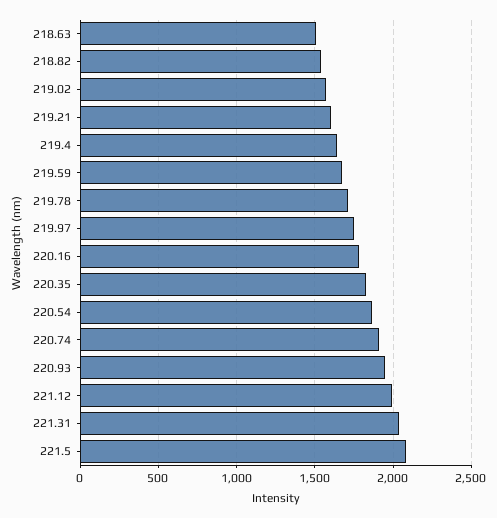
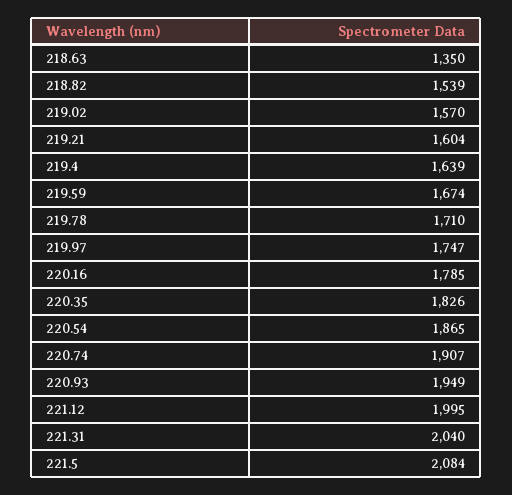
  {
-   "218.63": 1500,
+   "218.63": 1350,
    "218.82": 1539,
    "219.02": 1570,
    "219.21": 1604,
    "219.4": 1639,
    "219.59": 1674,
    "219.78": 1710,
    "219.97": 1747,
    "220.16": 1785,
    "220.35": 1826,
    "220.54": 1865,
    "220.74": 1907,
    "220.93": 1949,
    "221.12": 1995,
    "221.31": 2040,
    "221.5": 2084
  }

